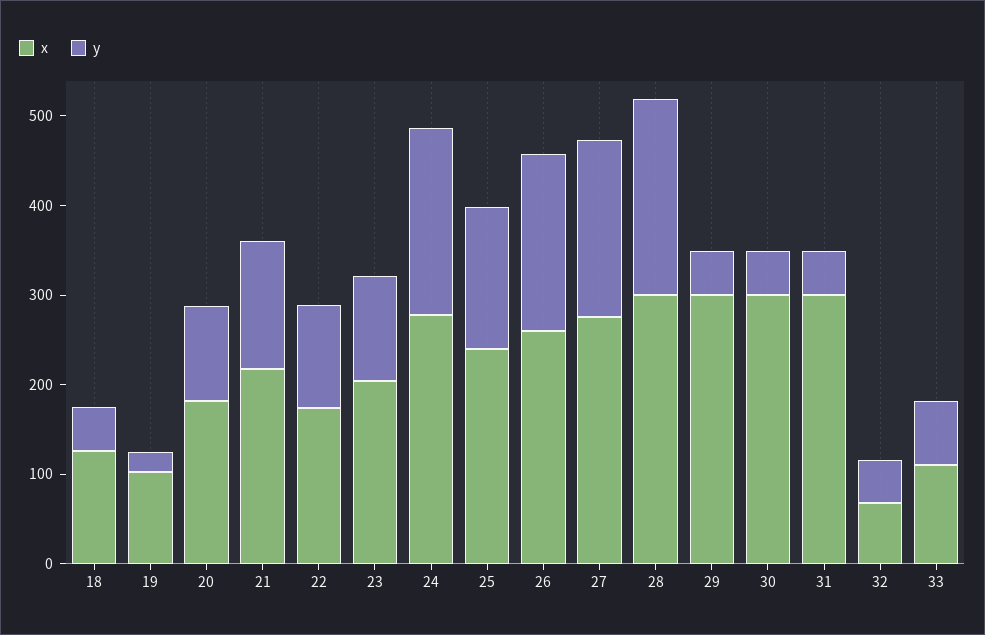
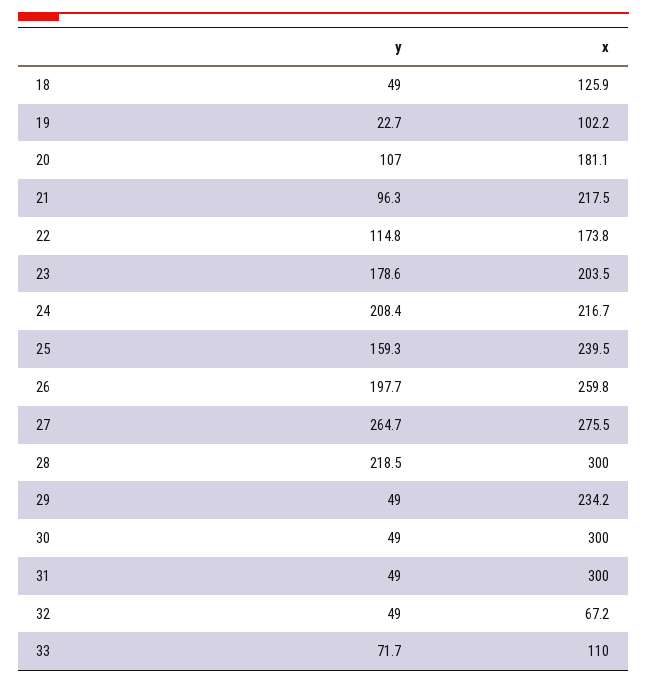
  {
    "x": {
      "18": 125.9,
      "19": 102.2,
      "20": 181.1,
      "21": 217.5,
      "22": 173.8,
      "23": 203.5,
-     "24": 280,
+     "24": 216.7,
      "25": 239.5,
      "26": 259.8,
      "27": 275.5,
      "28": 300,
-     "29": 300,
+     "29": 234.2,
      "30": 300,
      "31": 300,
      "32": 67.2,
      "33": 110
    },
    "y": {
      "18": 49,
      "19": 22.7,
      "20": 107,
-     "21": 140,
+     "21": 96.3,
      "22": 114.8,
-     "23": 120,
+     "23": 178.6,
      "24": 208.4,
      "25": 159.3,
      "26": 197.7,
-     "27": 200,
+     "27": 264.7,
      "28": 218.5,
      "29": 49,
      "30": 49,
      "31": 49,
      "32": 49,
      "33": 71.7
    }
  }

